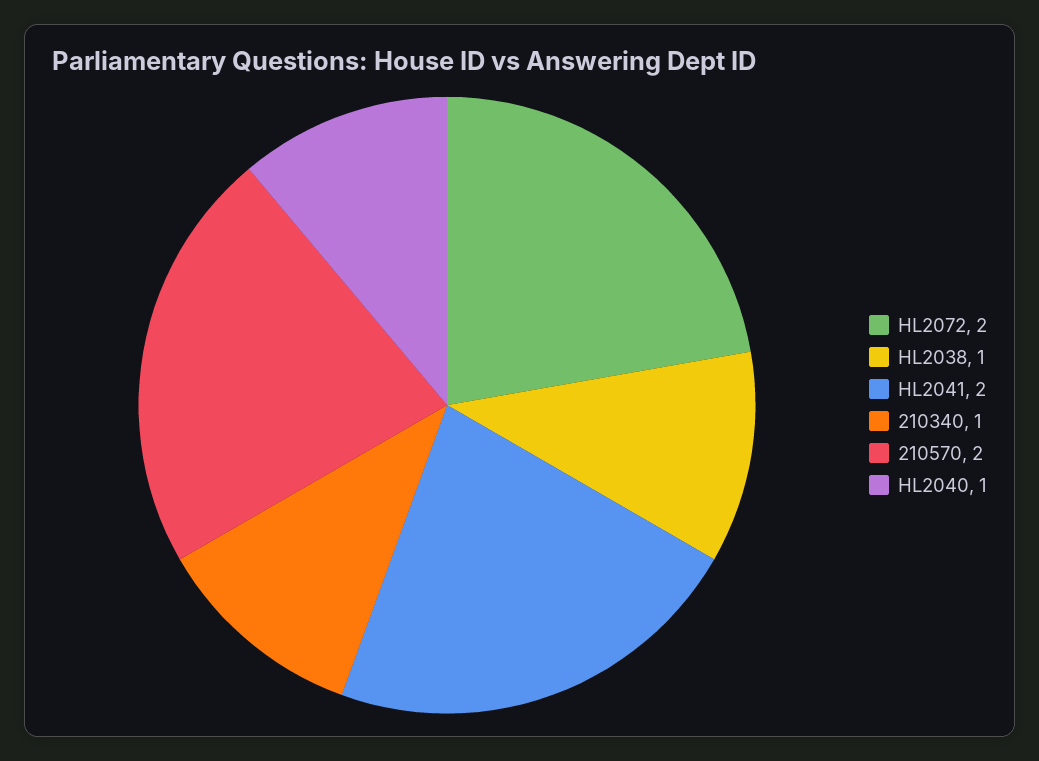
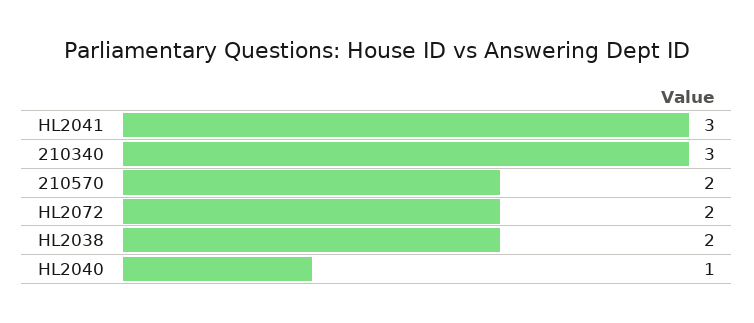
  {
    "HL2072": 2,
-   "HL2038": 1,
+   "HL2038": 2,
-   "HL2041": 2,
+   "HL2041": 3,
-   "210340": 1,
+   "210340": 3,
    "210570": 2,
    "HL2040": 1
  }

